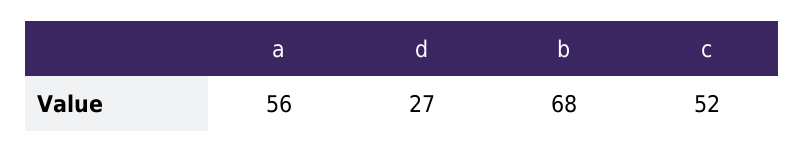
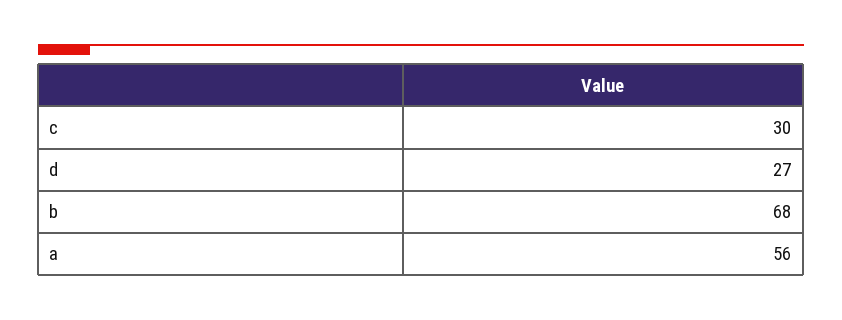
  {
    "a": 56,
    "d": 27,
    "b": 68,
-   "c": 52
+   "c": 30
  }

